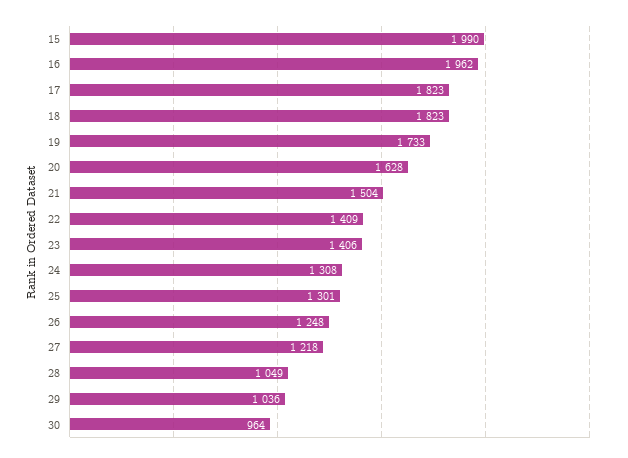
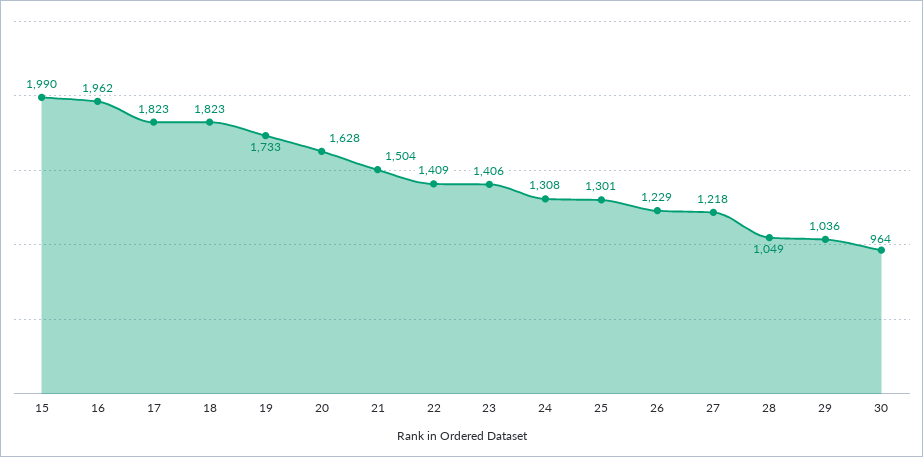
  {
    "15": 1990,
    "16": 1962,
    "17": 1823,
    "18": 1823,
    "19": 1733,
    "20": 1628,
    "21": 1504,
    "22": 1409,
    "23": 1406,
    "24": 1308,
    "25": 1301,
-   "26": 1248,
+   "26": 1229,
    "27": 1218,
    "28": 1049,
    "29": 1036,
    "30": 964
  }

